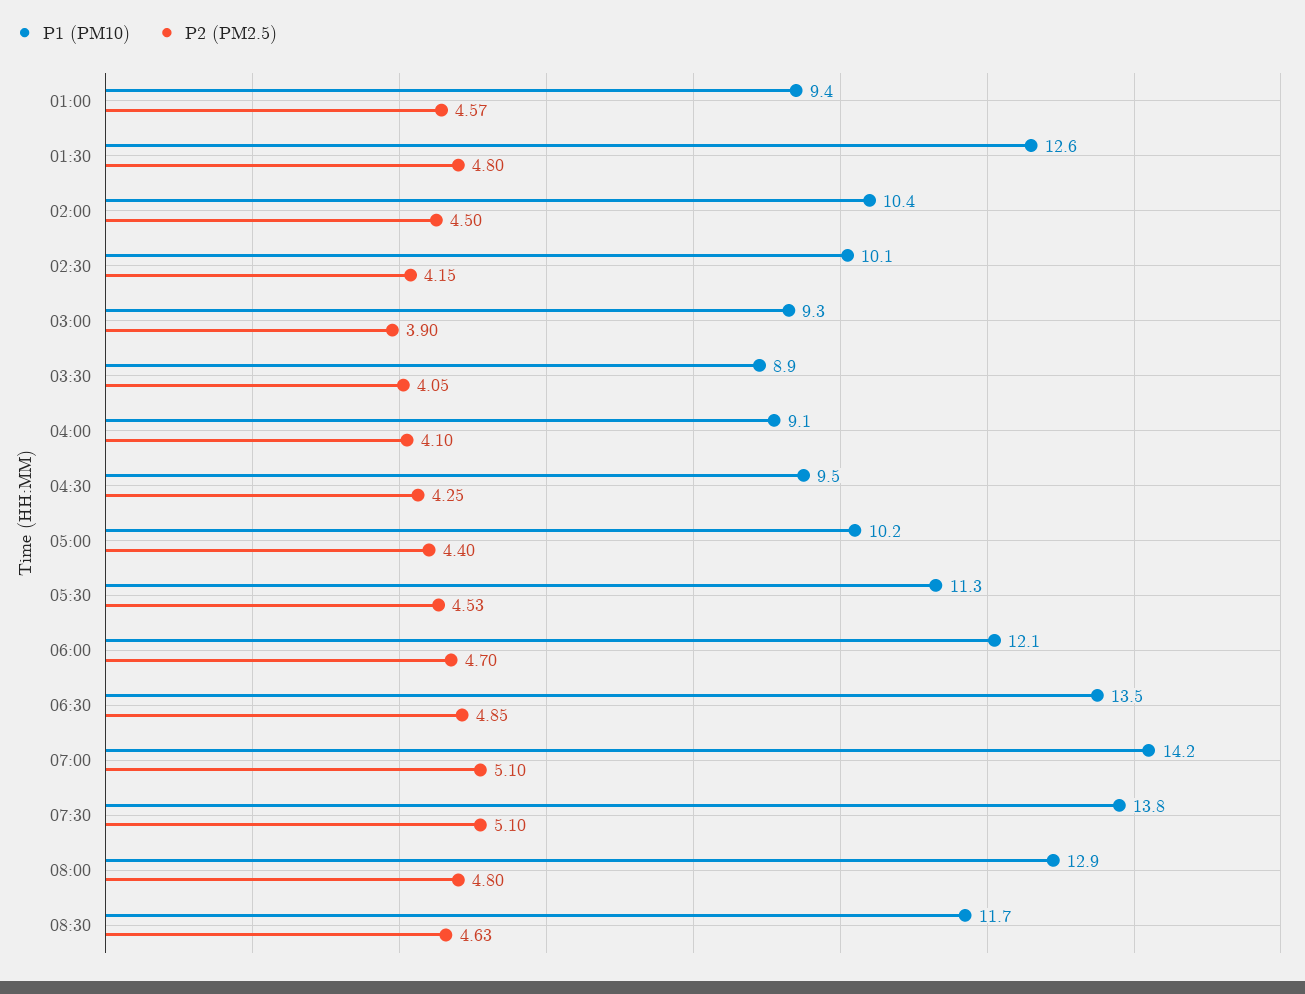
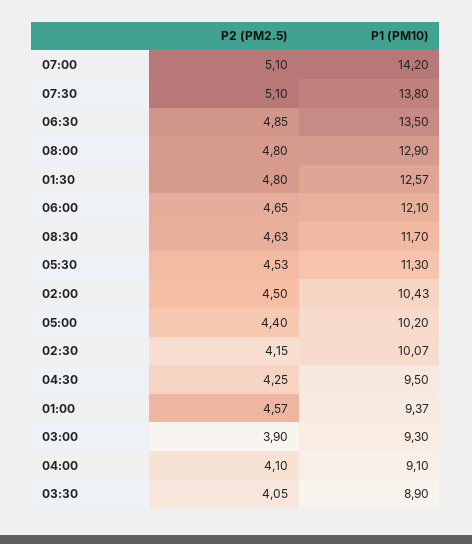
  {
    "P1 (PM10)": {
      "01:00": 9.37,
      "01:30": 12.57,
      "02:00": 10.43,
      "02:30": 10.07,
      "03:00": 9.3,
      "03:30": 8.9,
      "04:00": 9.1,
      "04:30": 9.5,
      "05:00": 10.2,
      "05:30": 11.3,
      "06:00": 12.1,
      "06:30": 13.5,
      "07:00": 14.2,
      "07:30": 13.8,
      "08:00": 12.9,
      "08:30": 11.7
    },
    "P2 (PM2.5)": {
      "01:00": 4.57,
      "01:30": 4.8,
      "02:00": 4.5,
      "02:30": 4.15,
      "03:00": 3.9,
      "03:30": 4.05,
      "04:00": 4.1,
      "04:30": 4.25,
      "05:00": 4.4,
      "05:30": 4.53,
-     "06:00": 4.7,
+     "06:00": 4.65,
      "06:30": 4.85,
      "07:00": 5.1,
      "07:30": 5.1,
      "08:00": 4.8,
      "08:30": 4.63
    }
  }

